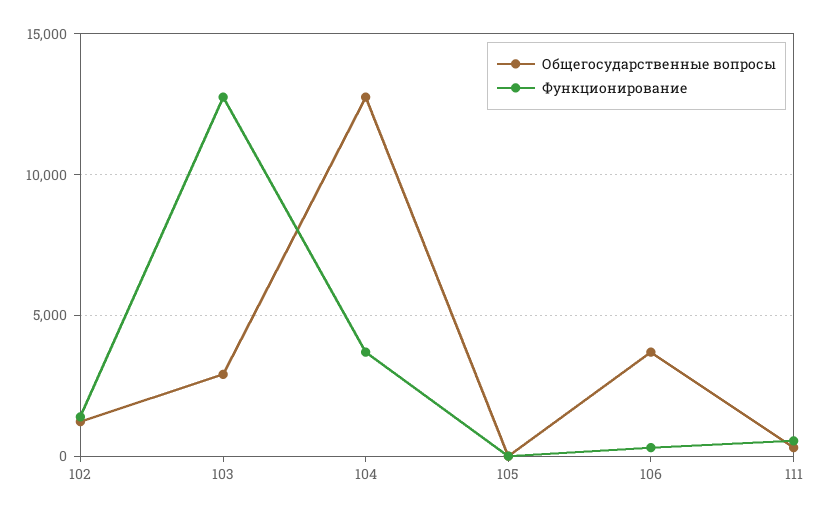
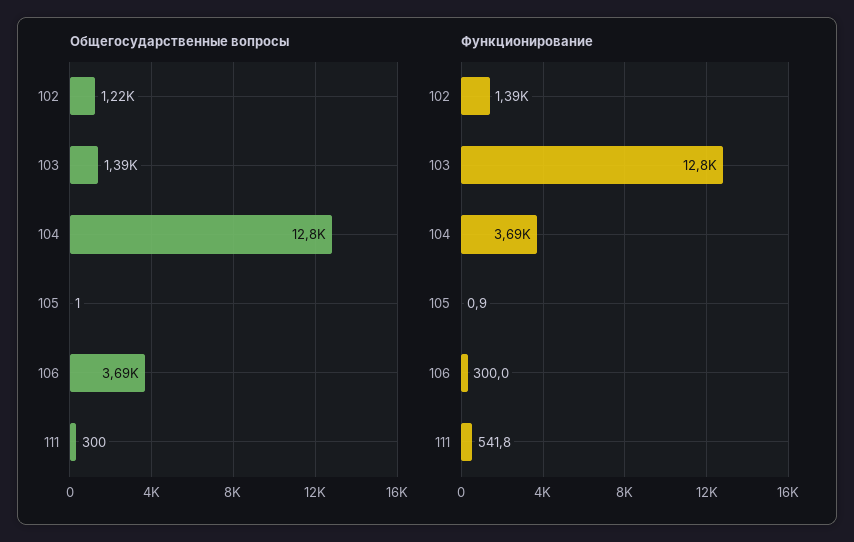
  {
    "Общегосударственные вопросы": {
      "102": 1220,
-     "103": 3000,
+     "103": 1390,
      "104": 12800,
      "105": 1,
      "106": 3690,
      "111": 300
    },
    "Функционирование": {
      "102": 1390,
      "103": 12800,
      "104": 3690,
      "105": 0.9,
      "106": 300,
      "111": 541.8
    }
  }

